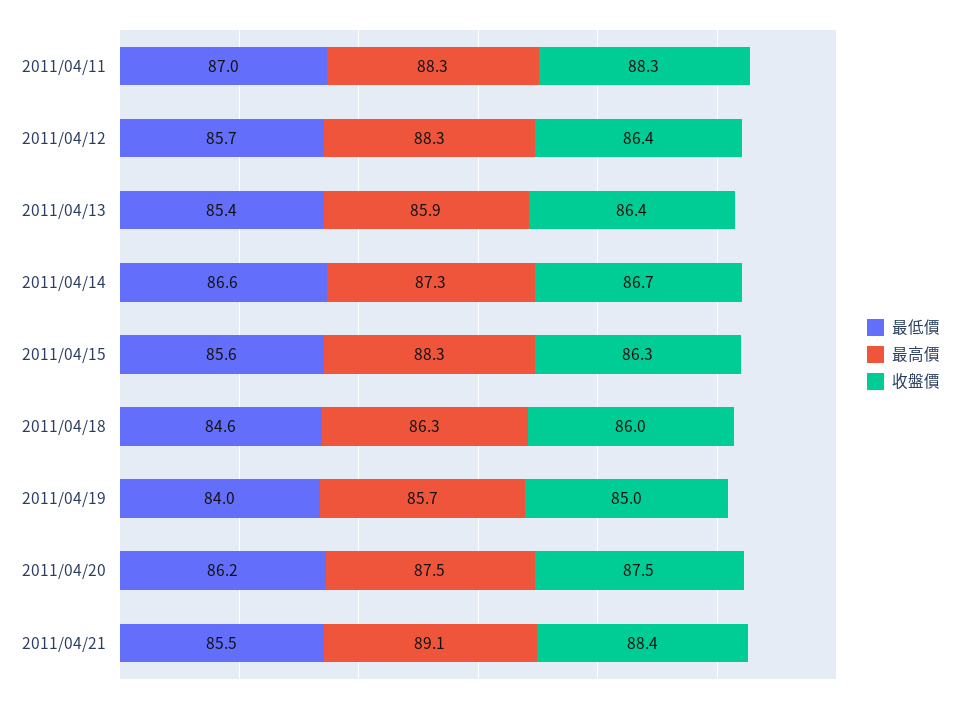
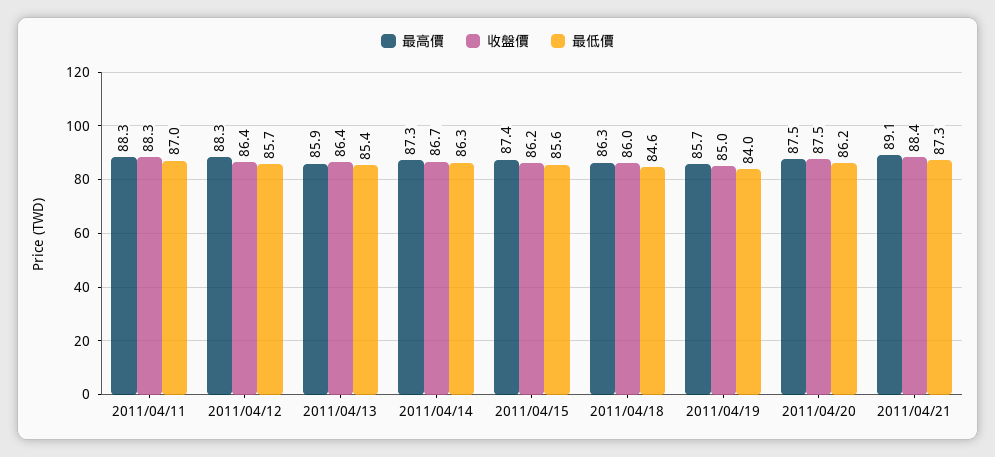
  {
    "最低價": {
      "2011/04/11": 87,
      "2011/04/12": 85.7,
      "2011/04/13": 85.4,
-     "2011/04/14": 86.6,
+     "2011/04/14": 86.3,
      "2011/04/15": 85.6,
      "2011/04/18": 84.6,
      "2011/04/19": 84,
      "2011/04/20": 86.2,
-     "2011/04/21": 85.5
+     "2011/04/21": 87.3
    },
    "最高價": {
      "2011/04/11": 88.3,
      "2011/04/12": 88.3,
      "2011/04/13": 85.9,
      "2011/04/14": 87.3,
-     "2011/04/15": 88.3,
+     "2011/04/15": 87.4,
      "2011/04/18": 86.3,
      "2011/04/19": 85.7,
      "2011/04/20": 87.5,
      "2011/04/21": 89.1
    },
    "收盤價": {
      "2011/04/11": 88.3,
      "2011/04/12": 86.4,
      "2011/04/13": 86.4,
      "2011/04/14": 86.7,
-     "2011/04/15": 86.3,
+     "2011/04/15": 86.2,
      "2011/04/18": 86,
      "2011/04/19": 85,
      "2011/04/20": 87.5,
      "2011/04/21": 88.4
    }
  }

